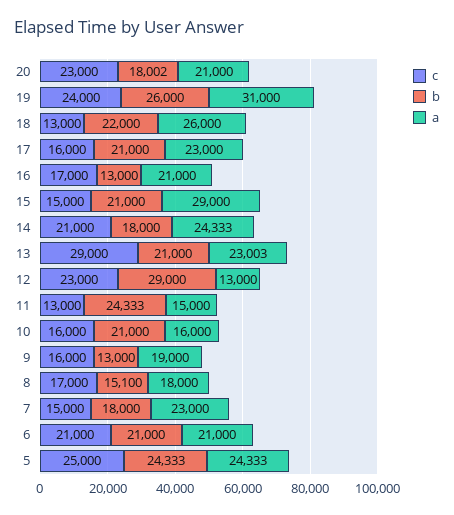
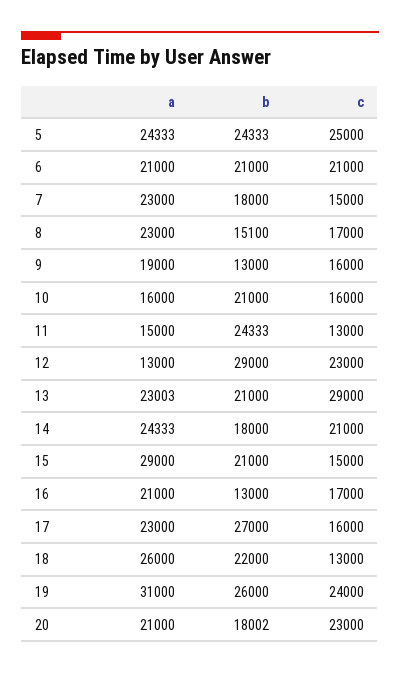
  {
    "c": {
      "20": 23000,
      "19": 24000,
      "18": 13000,
      "17": 16000,
      "16": 17000,
      "15": 15000,
      "14": 21000,
      "13": 29000,
      "12": 23000,
      "11": 13000,
      "10": 16000,
      "9": 16000,
      "8": 17000,
      "7": 15000,
      "6": 21000,
      "5": 25000
    },
    "b": {
      "20": 18002,
      "19": 26000,
      "18": 22000,
-     "17": 21000,
+     "17": 27000,
      "16": 13000,
      "15": 21000,
      "14": 18000,
      "13": 21000,
      "12": 29000,
      "11": 24333,
      "10": 21000,
      "9": 13000,
      "8": 15100,
      "7": 18000,
      "6": 21000,
      "5": 24333
    },
    "a": {
      "20": 21000,
      "19": 31000,
      "18": 26000,
      "17": 23000,
      "16": 21000,
      "15": 29000,
      "14": 24333,
      "13": 23003,
      "12": 13000,
      "11": 15000,
      "10": 16000,
      "9": 19000,
-     "8": 18000,
+     "8": 23000,
      "7": 23000,
      "6": 21000,
      "5": 24333
    }
  }

